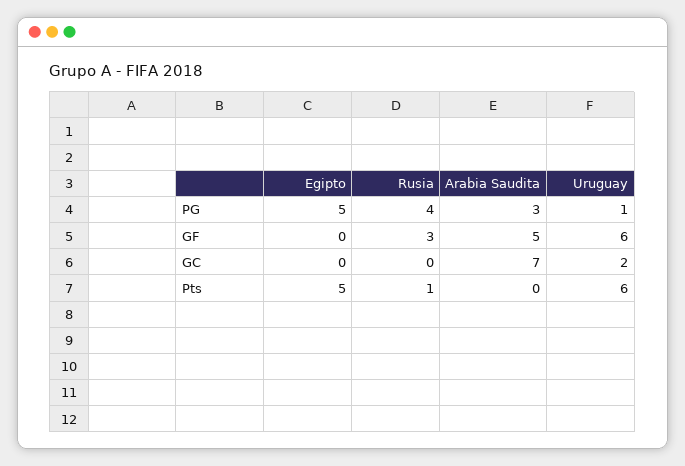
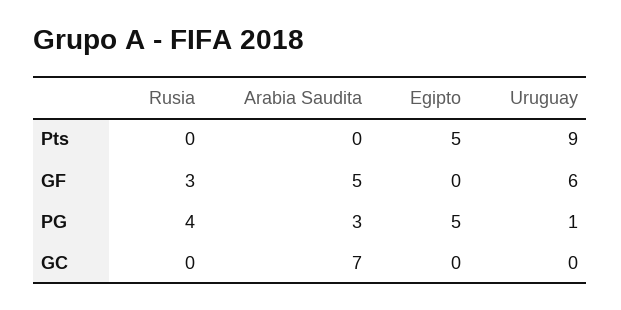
  {
    "Egipto": {
      "PG": 5,
      "GF": 0,
      "GC": 0,
      "Pts": 5
    },
    "Rusia": {
      "PG": 4,
      "GF": 3,
      "GC": 0,
-     "Pts": 1
+     "Pts": 0
    },
    "Arabia Saudita": {
      "PG": 3,
      "GF": 5,
      "GC": 7,
      "Pts": 0
    },
    "Uruguay": {
      "PG": 1,
      "GF": 6,
-     "GC": 2,
+     "GC": 0,
-     "Pts": 6
+     "Pts": 9
    }
  }

